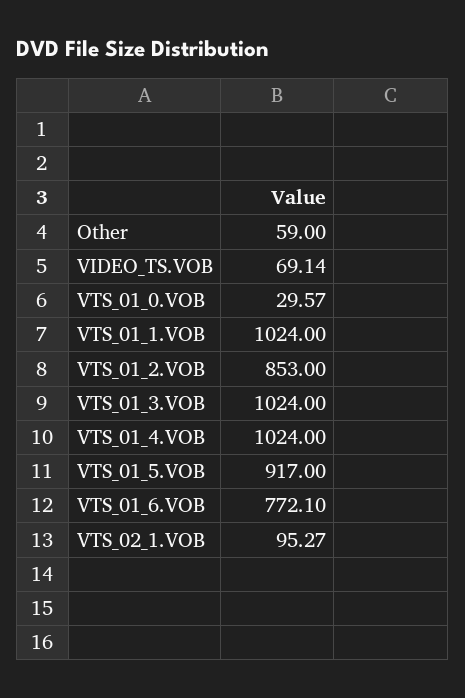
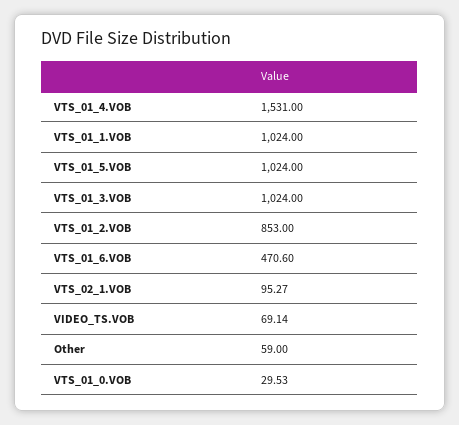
  {
    "Other": 59,
    "VIDEO_TS.VOB": 69.14,
-   "VTS_01_0.VOB": 29.57,
+   "VTS_01_0.VOB": 29.53,
    "VTS_01_1.VOB": 1024,
    "VTS_01_2.VOB": 853,
    "VTS_01_3.VOB": 1024,
-   "VTS_01_4.VOB": 1024,
+   "VTS_01_4.VOB": 1531,
-   "VTS_01_5.VOB": 917,
+   "VTS_01_5.VOB": 1024,
-   "VTS_01_6.VOB": 772.1,
+   "VTS_01_6.VOB": 470.6,
    "VTS_02_1.VOB": 95.27
  }

